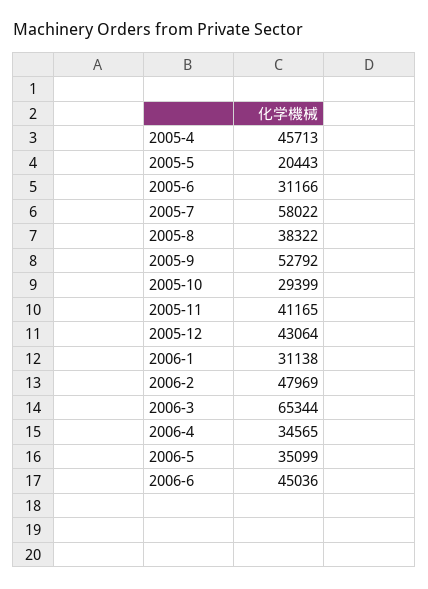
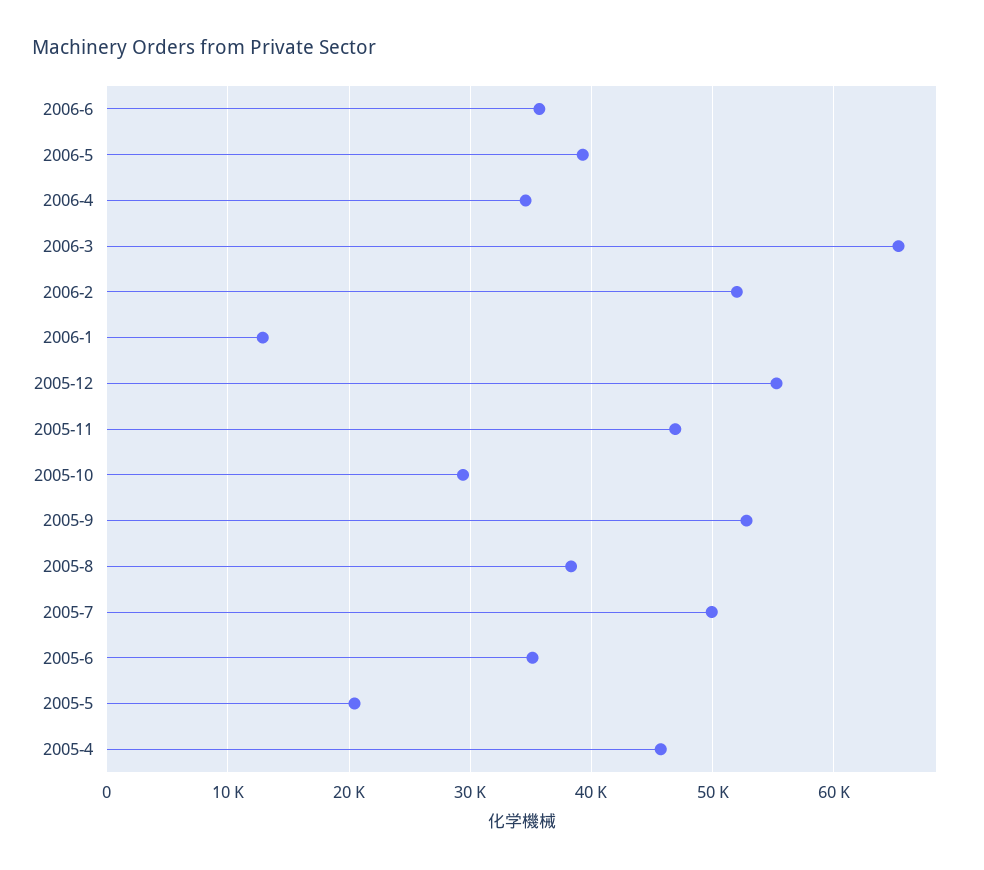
  {
    "2005-4": 45713,
    "2005-5": 20443,
-   "2005-6": 31166,
+   "2005-6": 35000,
-   "2005-7": 58022,
+   "2005-7": 50000,
    "2005-8": 38322,
    "2005-9": 52792,
    "2005-10": 29399,
-   "2005-11": 41165,
+   "2005-11": 47000,
-   "2005-12": 43064,
+   "2005-12": 55000,
-   "2006-1": 31138,
+   "2006-1": 13000,
-   "2006-2": 47969,
+   "2006-2": 52000,
    "2006-3": 65344,
    "2006-4": 34565,
-   "2006-5": 35099,
+   "2006-5": 39000,
-   "2006-6": 45036
+   "2006-6": 36000
  }

